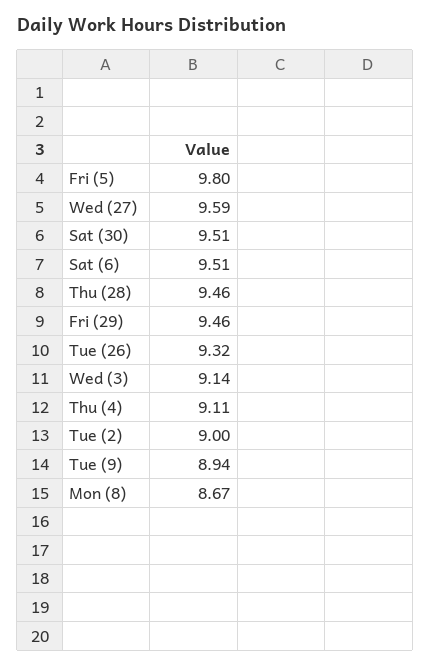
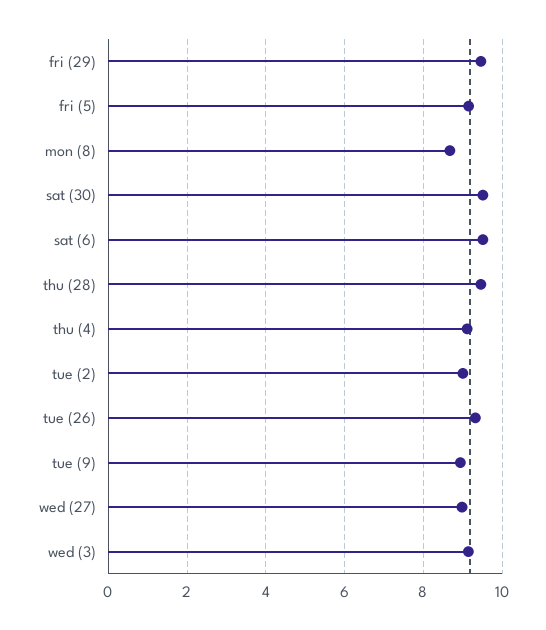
  {
-   "Fri (5)": 9.8,
+   "Fri (5)": 9.2,
-   "Wed (27)": 9.59,
+   "Wed (27)": 9,
    "Sat (30)": 9.51,
    "Sat (6)": 9.51,
    "Thu (28)": 9.46,
    "Fri (29)": 9.46,
    "Tue (26)": 9.32,
    "Wed (3)": 9.14,
    "Thu (4)": 9.11,
    "Tue (2)": 9,
    "Tue (9)": 8.94,
    "Mon (8)": 8.67
  }

